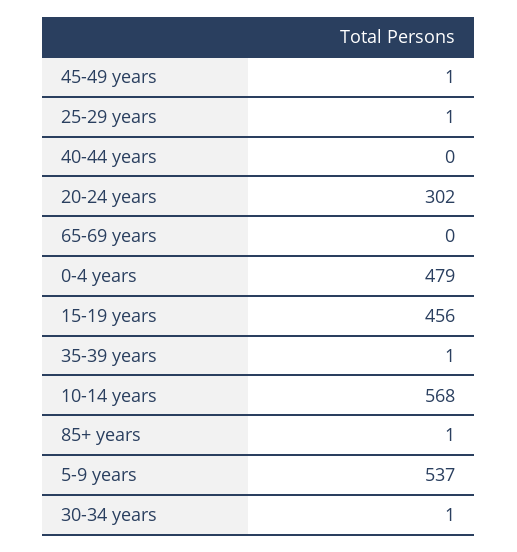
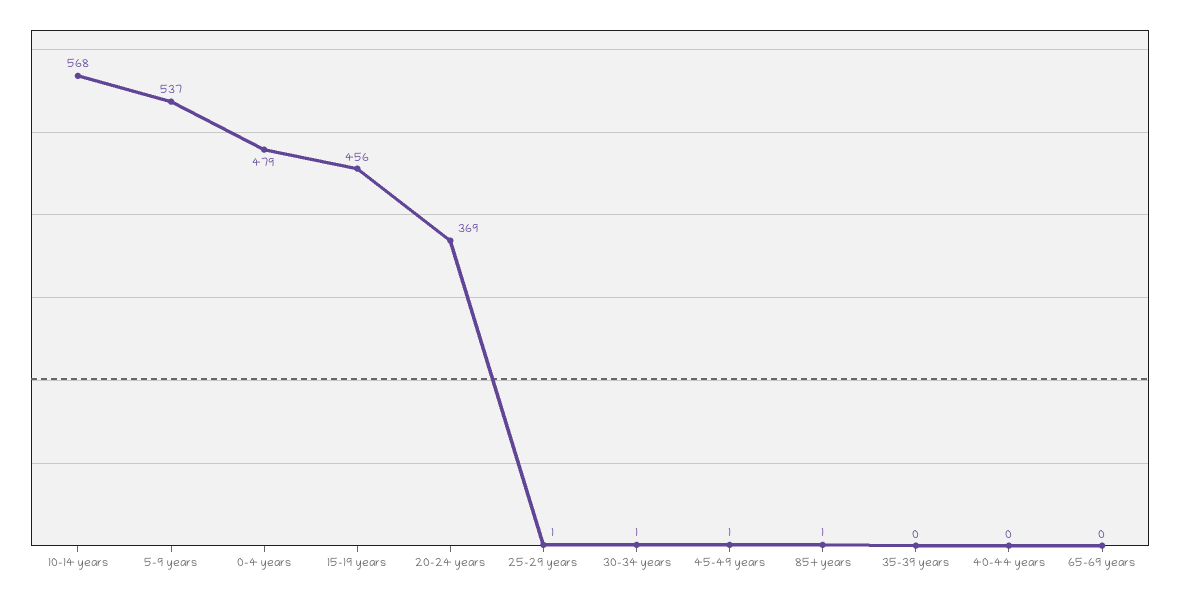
  {
    "45-49 years": 1,
    "25-29 years": 1,
    "40-44 years": 0,
-   "20-24 years": 302,
+   "20-24 years": 369,
    "65-69 years": 0,
    "0-4 years": 479,
    "15-19 years": 456,
-   "35-39 years": 1,
+   "35-39 years": 0,
    "10-14 years": 568,
    "85+ years": 1,
    "5-9 years": 537,
    "30-34 years": 1
  }

